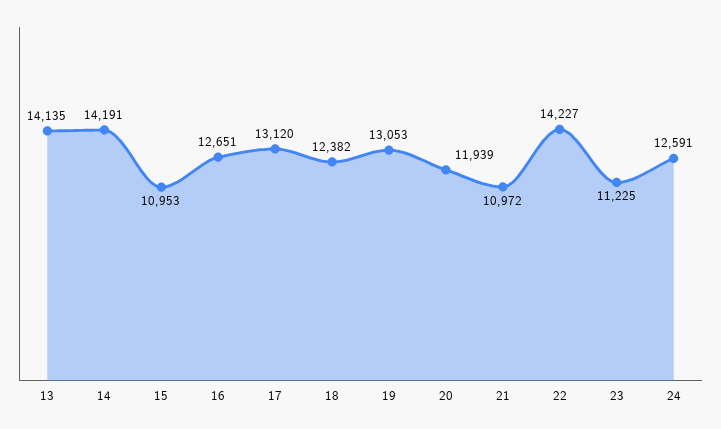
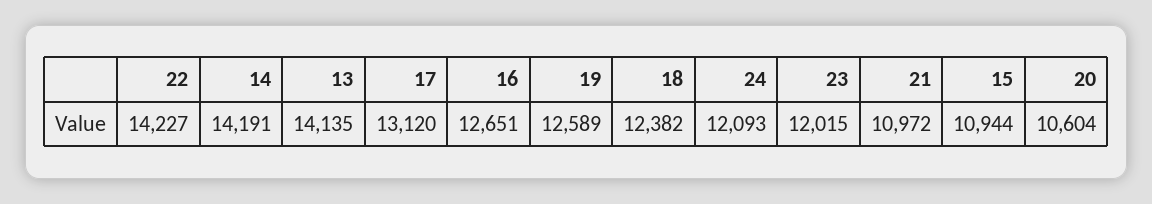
  {
    "13": 14135,
    "14": 14191,
-   "15": 10953,
+   "15": 10944,
    "16": 12651,
    "17": 13120,
    "18": 12382,
-   "19": 13053,
+   "19": 12589,
-   "20": 11939,
+   "20": 10604,
    "21": 10972,
    "22": 14227,
-   "23": 11225,
+   "23": 12015,
-   "24": 12591
+   "24": 12093
  }

